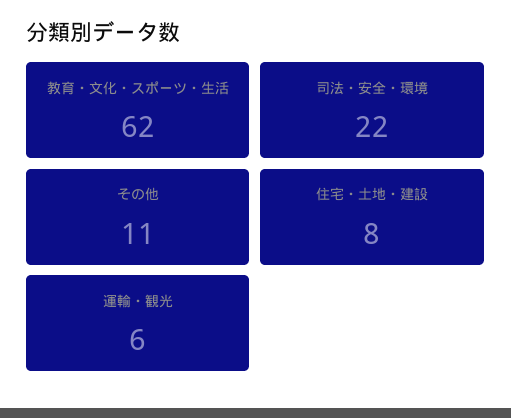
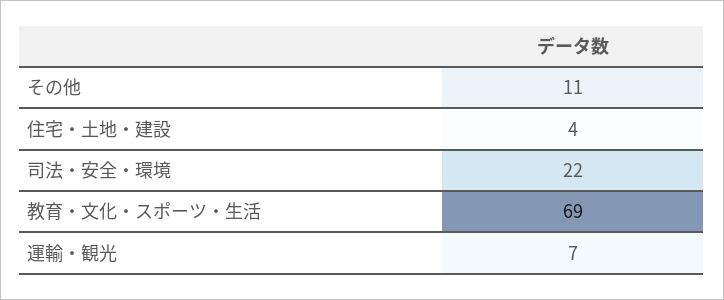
  {
-   "教育・文化・スポーツ・生活": 62,
+   "教育・文化・スポーツ・生活": 69,
    "司法・安全・環境": 22,
    "その他": 11,
-   "住宅・土地・建設": 8,
+   "住宅・土地・建設": 4,
-   "運輸・観光": 6
+   "運輸・観光": 7
  }

